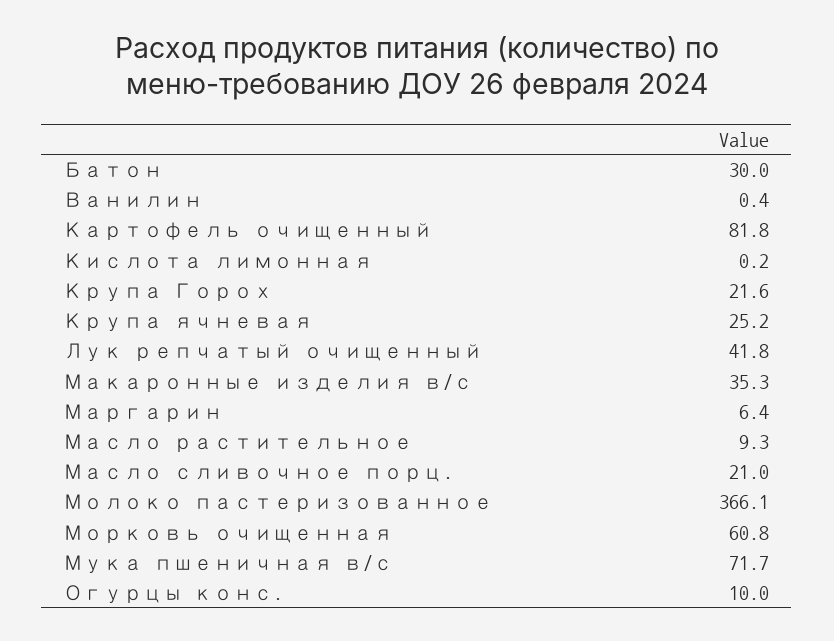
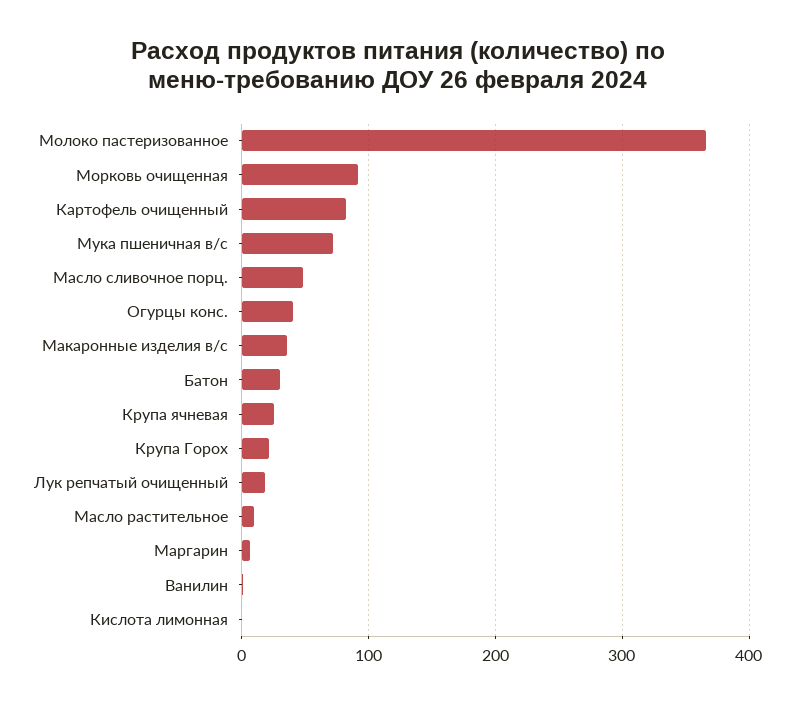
  {
    "Батон": 30,
    "Ванилин": 0.4,
    "Картофель очищенный": 81.8,
    "Кислота лимонная": 0.2,
    "Крупа Горох": 21.6,
    "Крупа ячневая": 25.2,
-   "Лук репчатый очищенный": 41.8,
+   "Лук репчатый очищенный": 20,
    "Макаронные изделия в/с": 35.3,
    "Маргарин": 6.4,
    "Масло растительное": 9.3,
-   "Масло сливочное порц.": 21,
+   "Масло сливочное порц.": 50,
    "Молоко пастеризованное": 366.1,
-   "Морковь очищенная": 60.8,
+   "Морковь очищенная": 90,
    "Мука пшеничная в/с": 71.7,
-   "Огурцы конс.": 10
+   "Огурцы конс.": 40
  }

